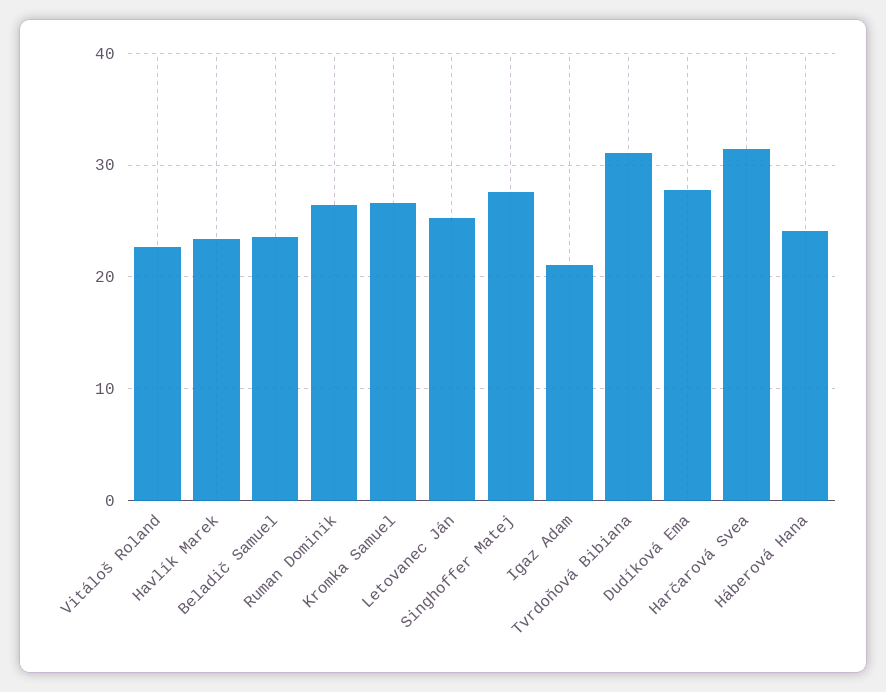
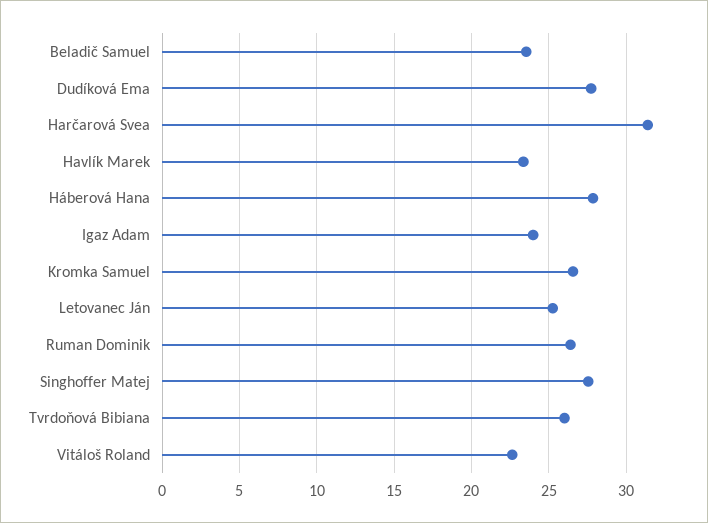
  {
    "Vitáloš Roland": 22.5,
    "Havlík Marek": 23.5,
    "Beladič Samuel": 23.5,
    "Ruman Dominik": 26.5,
    "Kromka Samuel": 26.5,
    "Letovanec Ján": 25.5,
    "Singhoffer Matej": 27.5,
-   "Igaz Adam": 21,
+   "Igaz Adam": 24,
-   "Tvrdoňová Bibiana": 31,
+   "Tvrdoňová Bibiana": 26,
    "Dudíková Ema": 27.5,
    "Harčarová Svea": 31.5,
-   "Háberová Hana": 24
+   "Háberová Hana": 28
  }

